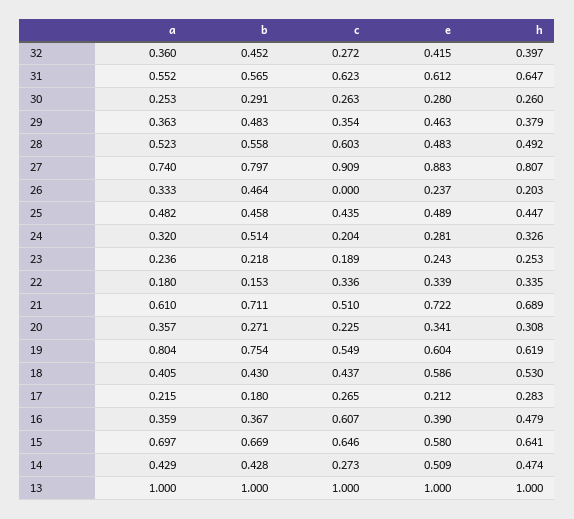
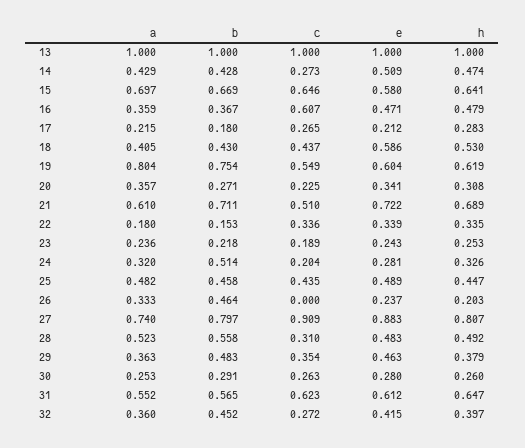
  {
    "a": {
      "32": 0.36,
      "31": 0.552,
      "30": 0.253,
      "29": 0.363,
      "28": 0.523,
      "27": 0.74,
      "26": 0.333,
      "25": 0.482,
      "24": 0.32,
      "23": 0.236,
      "22": 0.18,
      "21": 0.61,
      "20": 0.357,
      "19": 0.804,
      "18": 0.405,
      "17": 0.215,
      "16": 0.359,
      "15": 0.697,
      "14": 0.429,
      "13": 1
    },
    "b": {
      "32": 0.452,
      "31": 0.565,
      "30": 0.291,
      "29": 0.483,
      "28": 0.558,
      "27": 0.797,
      "26": 0.464,
      "25": 0.458,
      "24": 0.514,
      "23": 0.218,
      "22": 0.153,
      "21": 0.711,
      "20": 0.271,
      "19": 0.754,
      "18": 0.43,
      "17": 0.18,
      "16": 0.367,
      "15": 0.669,
      "14": 0.428,
      "13": 1
    },
    "c": {
      "32": 0.272,
      "31": 0.623,
      "30": 0.263,
      "29": 0.354,
-     "28": 0.603,
+     "28": 0.31,
      "27": 0.909,
      "26": 0,
      "25": 0.435,
      "24": 0.204,
      "23": 0.189,
      "22": 0.336,
      "21": 0.51,
      "20": 0.225,
      "19": 0.549,
      "18": 0.437,
      "17": 0.265,
      "16": 0.607,
      "15": 0.646,
      "14": 0.273,
      "13": 1
    },
    "e": {
      "32": 0.415,
      "31": 0.612,
      "30": 0.28,
      "29": 0.463,
      "28": 0.483,
      "27": 0.883,
      "26": 0.237,
      "25": 0.489,
      "24": 0.281,
      "23": 0.243,
      "22": 0.339,
      "21": 0.722,
      "20": 0.341,
      "19": 0.604,
      "18": 0.586,
      "17": 0.212,
-     "16": 0.39,
+     "16": 0.471,
      "15": 0.58,
      "14": 0.509,
      "13": 1
    },
    "h": {
      "32": 0.397,
      "31": 0.647,
      "30": 0.26,
      "29": 0.379,
      "28": 0.492,
      "27": 0.807,
      "26": 0.203,
      "25": 0.447,
      "24": 0.326,
      "23": 0.253,
      "22": 0.335,
      "21": 0.689,
      "20": 0.308,
      "19": 0.619,
      "18": 0.53,
      "17": 0.283,
      "16": 0.479,
      "15": 0.641,
      "14": 0.474,
      "13": 1
    }
  }

